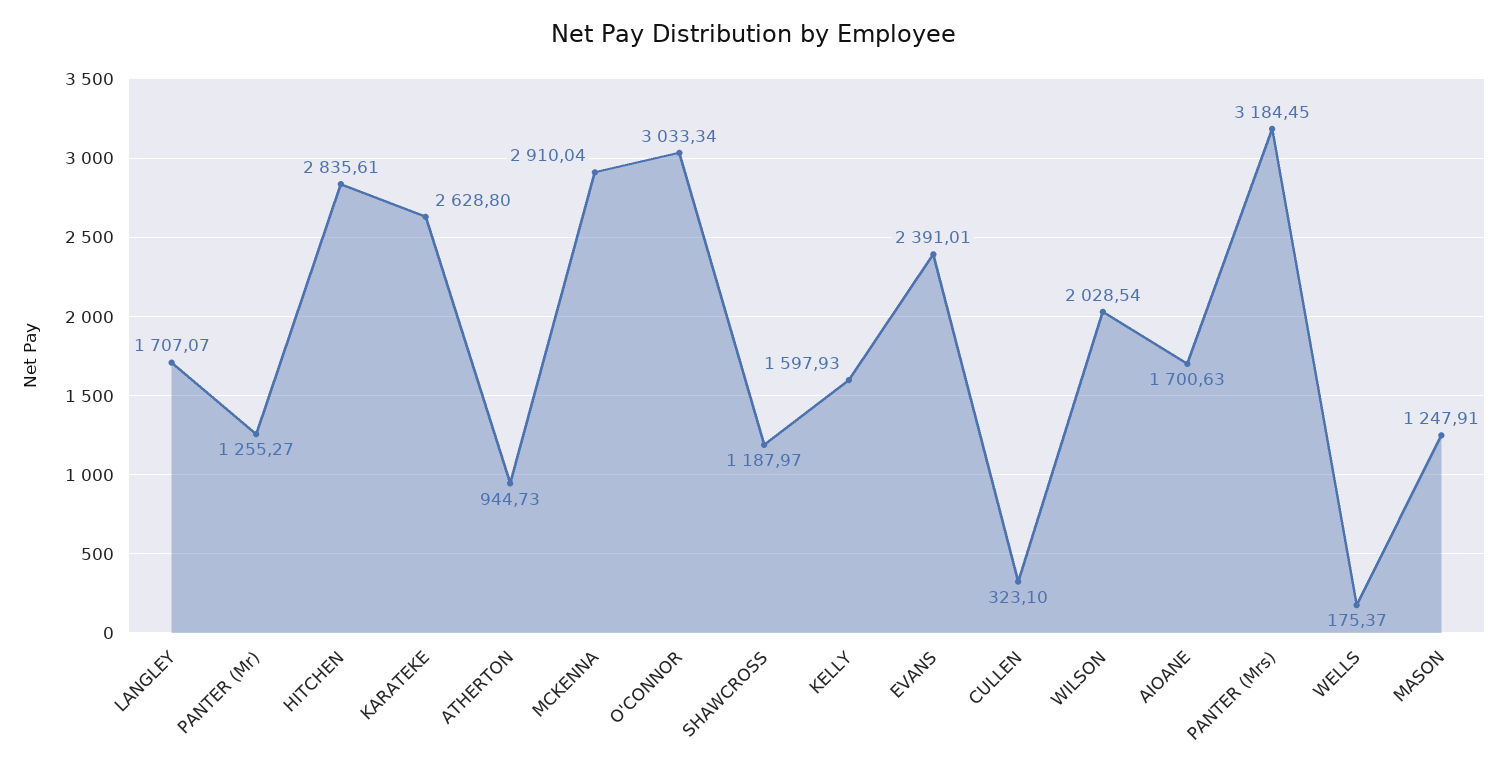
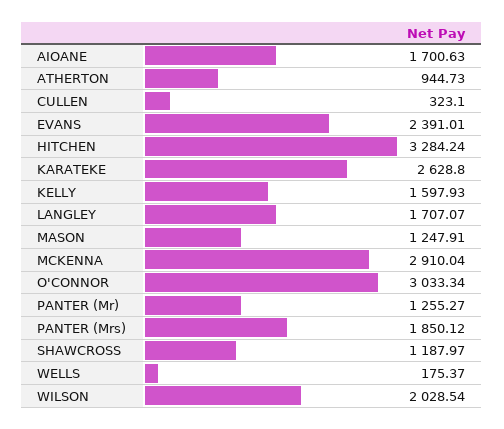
  {
    "LANGLEY": 1707.07,
    "PANTER (Mr)": 1255.27,
-   "HITCHEN": 2835.61,
+   "HITCHEN": 3284.24,
    "KARATEKE": 2628.8,
    "ATHERTON": 944.73,
    "MCKENNA": 2910.04,
    "O'CONNOR": 3033.34,
    "SHAWCROSS": 1187.97,
    "KELLY": 1597.93,
    "EVANS": 2391.01,
    "CULLEN": 323.1,
    "WILSON": 2028.54,
    "AIOANE": 1700.63,
-   "PANTER (Mrs)": 3184.45,
+   "PANTER (Mrs)": 1850.12,
    "WELLS": 175.37,
    "MASON": 1247.91
  }

